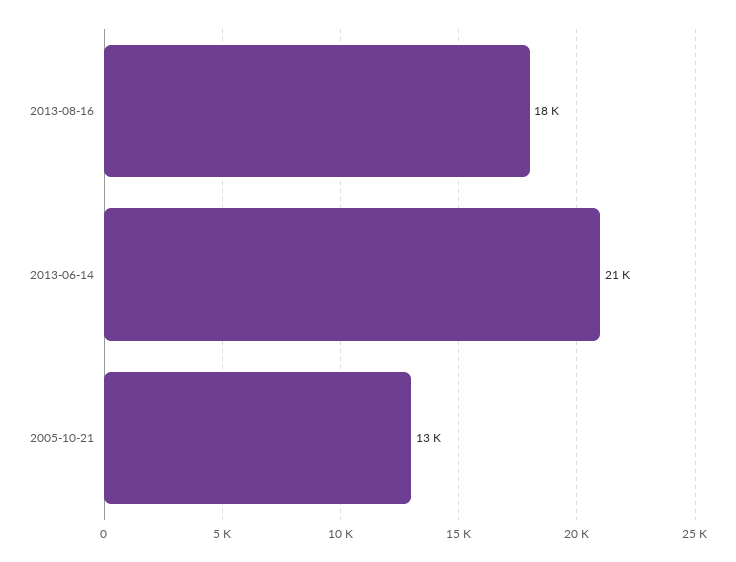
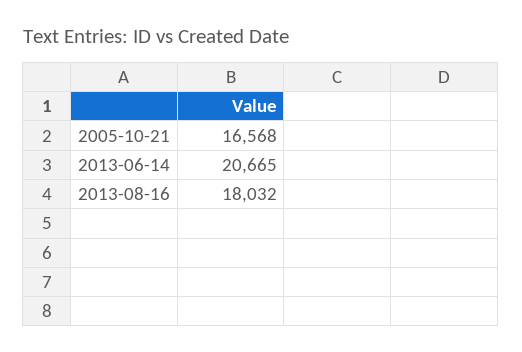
  {
    "2013-08-16": 18032,
    "2013-06-14": 20665,
-   "2005-10-21": 13000
+   "2005-10-21": 16568
  }

